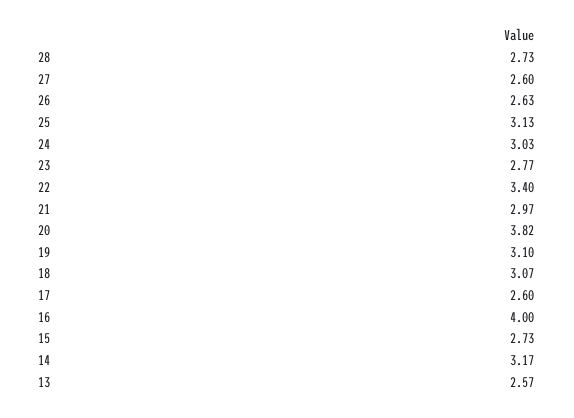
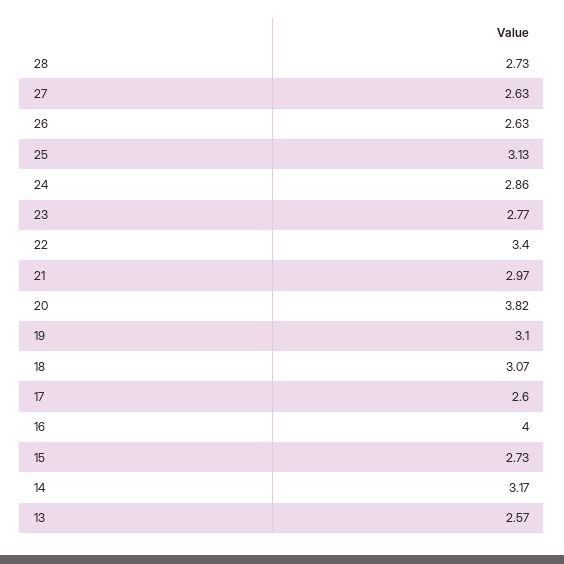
  {
    "28": 2.73,
-   "27": 2.6,
+   "27": 2.63,
    "26": 2.63,
    "25": 3.13,
-   "24": 3.03,
+   "24": 2.86,
    "23": 2.77,
    "22": 3.4,
    "21": 2.97,
    "20": 3.82,
    "19": 3.1,
    "18": 3.07,
    "17": 2.6,
    "16": 4,
    "15": 2.73,
    "14": 3.17,
    "13": 2.57
  }

